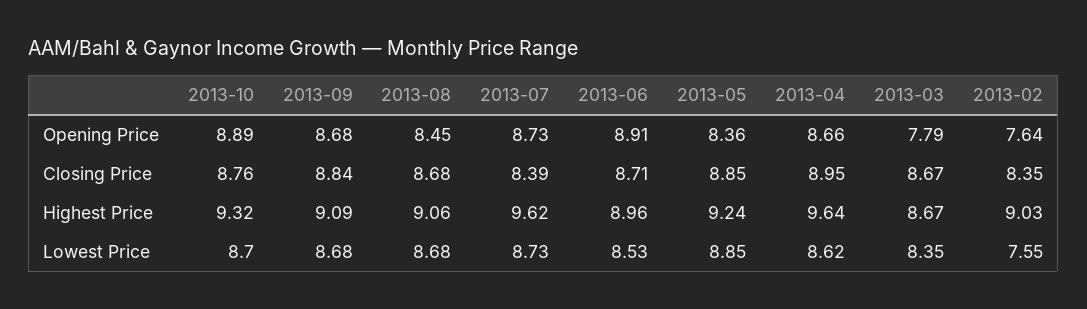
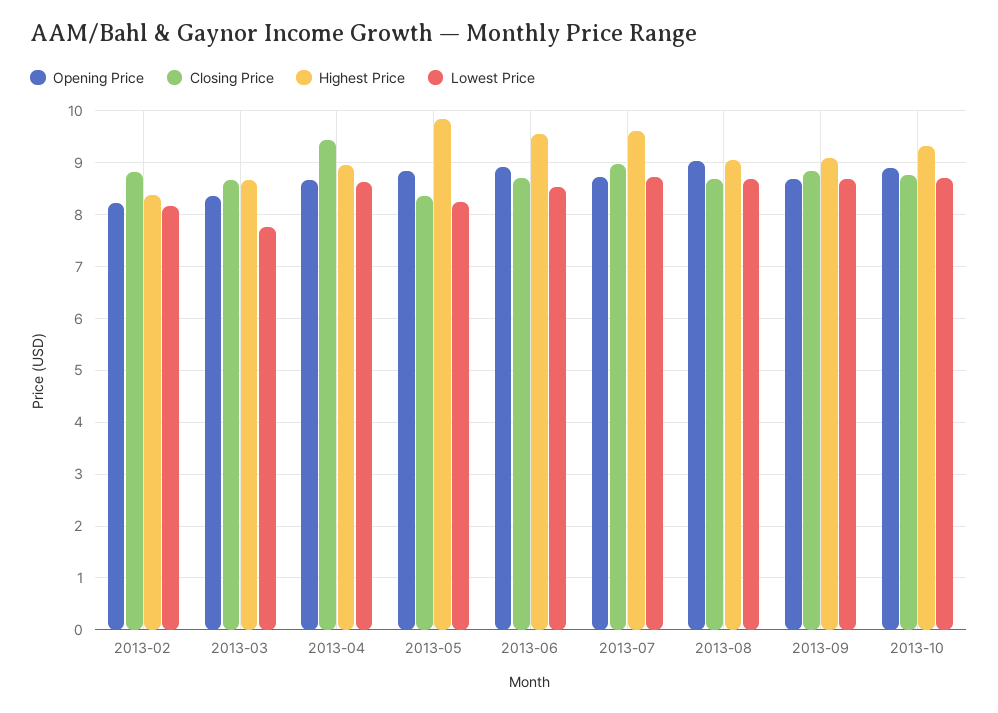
  {
    "Opening Price": {
      "2013-10": 8.89,
      "2013-09": 8.68,
-     "2013-08": 8.45,
+     "2013-08": 9,
      "2013-07": 8.73,
      "2013-06": 8.91,
-     "2013-05": 8.36,
+     "2013-05": 8.8,
      "2013-04": 8.66,
-     "2013-03": 7.79,
+     "2013-03": 8.4,
-     "2013-02": 7.64
+     "2013-02": 8.2
    },
    "Closing Price": {
      "2013-10": 8.76,
      "2013-09": 8.84,
      "2013-08": 8.68,
-     "2013-07": 8.39,
+     "2013-07": 9,
      "2013-06": 8.71,
-     "2013-05": 8.85,
+     "2013-05": 8.4,
-     "2013-04": 8.95,
+     "2013-04": 9.4,
      "2013-03": 8.67,
-     "2013-02": 8.35
+     "2013-02": 8.8
    },
    "Highest Price": {
      "2013-10": 9.32,
      "2013-09": 9.09,
      "2013-08": 9.06,
      "2013-07": 9.62,
-     "2013-06": 8.96,
+     "2013-06": 9.6,
-     "2013-05": 9.24,
+     "2013-05": 9.8,
-     "2013-04": 9.64,
+     "2013-04": 9,
      "2013-03": 8.67,
-     "2013-02": 9.03
+     "2013-02": 8.4
    },
    "Lowest Price": {
      "2013-10": 8.7,
      "2013-09": 8.68,
      "2013-08": 8.68,
      "2013-07": 8.73,
      "2013-06": 8.53,
-     "2013-05": 8.85,
+     "2013-05": 8.2,
      "2013-04": 8.62,
-     "2013-03": 8.35,
+     "2013-03": 7.8,
-     "2013-02": 7.55
+     "2013-02": 8.2
    }
  }

